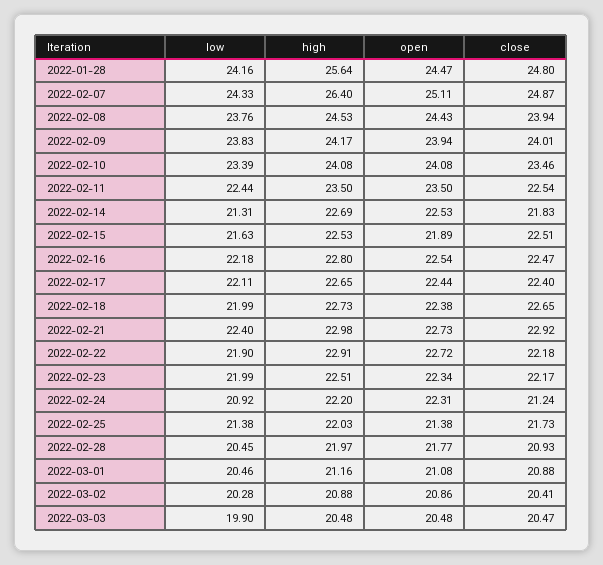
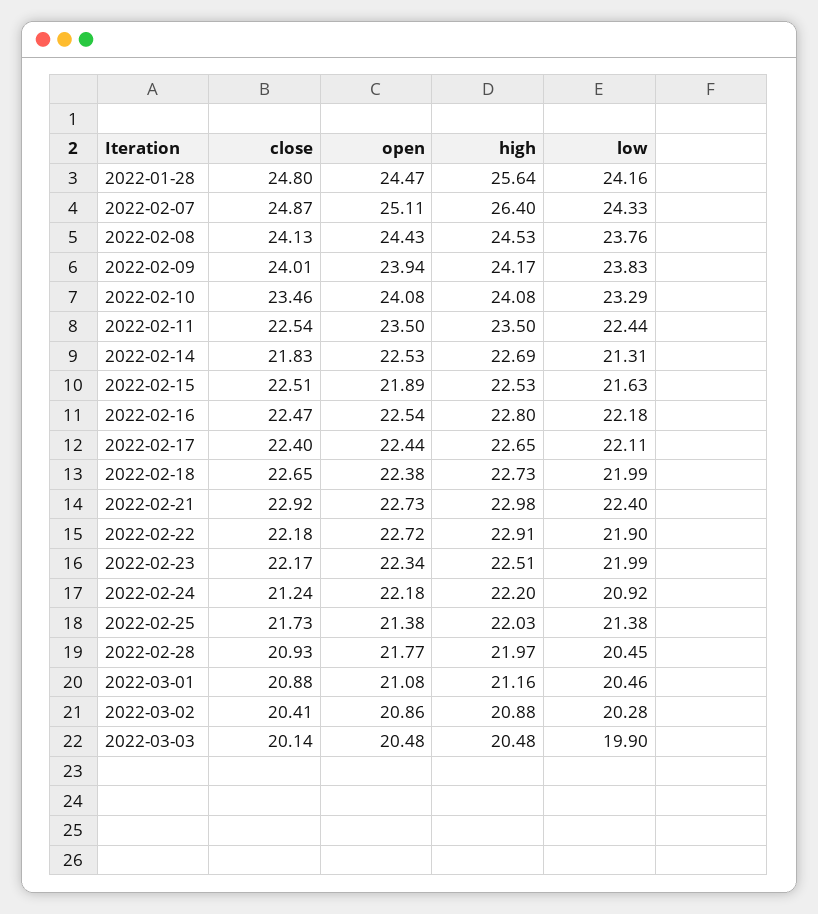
  {
    "low": {
      "2022-01-28": 24.16,
      "2022-02-07": 24.33,
      "2022-02-08": 23.76,
      "2022-02-09": 23.83,
-     "2022-02-10": 23.39,
+     "2022-02-10": 23.29,
      "2022-02-11": 22.44,
      "2022-02-14": 21.31,
      "2022-02-15": 21.63,
      "2022-02-16": 22.18,
      "2022-02-17": 22.11,
      "2022-02-18": 21.99,
      "2022-02-21": 22.4,
      "2022-02-22": 21.9,
      "2022-02-23": 21.99,
      "2022-02-24": 20.92,
      "2022-02-25": 21.38,
      "2022-02-28": 20.45,
      "2022-03-01": 20.46,
      "2022-03-02": 20.28,
      "2022-03-03": 19.9
    },
    "high": {
      "2022-01-28": 25.64,
      "2022-02-07": 26.4,
      "2022-02-08": 24.53,
      "2022-02-09": 24.17,
      "2022-02-10": 24.08,
      "2022-02-11": 23.5,
      "2022-02-14": 22.69,
      "2022-02-15": 22.53,
      "2022-02-16": 22.8,
      "2022-02-17": 22.65,
      "2022-02-18": 22.73,
      "2022-02-21": 22.98,
      "2022-02-22": 22.91,
      "2022-02-23": 22.51,
      "2022-02-24": 22.2,
      "2022-02-25": 22.03,
      "2022-02-28": 21.97,
      "2022-03-01": 21.16,
      "2022-03-02": 20.88,
      "2022-03-03": 20.48
    },
    "open": {
      "2022-01-28": 24.47,
      "2022-02-07": 25.11,
      "2022-02-08": 24.43,
      "2022-02-09": 23.94,
      "2022-02-10": 24.08,
      "2022-02-11": 23.5,
      "2022-02-14": 22.53,
      "2022-02-15": 21.89,
      "2022-02-16": 22.54,
      "2022-02-17": 22.44,
      "2022-02-18": 22.38,
      "2022-02-21": 22.73,
      "2022-02-22": 22.72,
      "2022-02-23": 22.34,
-     "2022-02-24": 22.31,
+     "2022-02-24": 22.18,
      "2022-02-25": 21.38,
      "2022-02-28": 21.77,
      "2022-03-01": 21.08,
      "2022-03-02": 20.86,
      "2022-03-03": 20.48
    },
    "close": {
      "2022-01-28": 24.8,
      "2022-02-07": 24.87,
-     "2022-02-08": 23.94,
+     "2022-02-08": 24.13,
      "2022-02-09": 24.01,
      "2022-02-10": 23.46,
      "2022-02-11": 22.54,
      "2022-02-14": 21.83,
      "2022-02-15": 22.51,
      "2022-02-16": 22.47,
      "2022-02-17": 22.4,
      "2022-02-18": 22.65,
      "2022-02-21": 22.92,
      "2022-02-22": 22.18,
      "2022-02-23": 22.17,
      "2022-02-24": 21.24,
      "2022-02-25": 21.73,
      "2022-02-28": 20.93,
      "2022-03-01": 20.88,
      "2022-03-02": 20.41,
-     "2022-03-03": 20.47
+     "2022-03-03": 20.14
    }
  }

